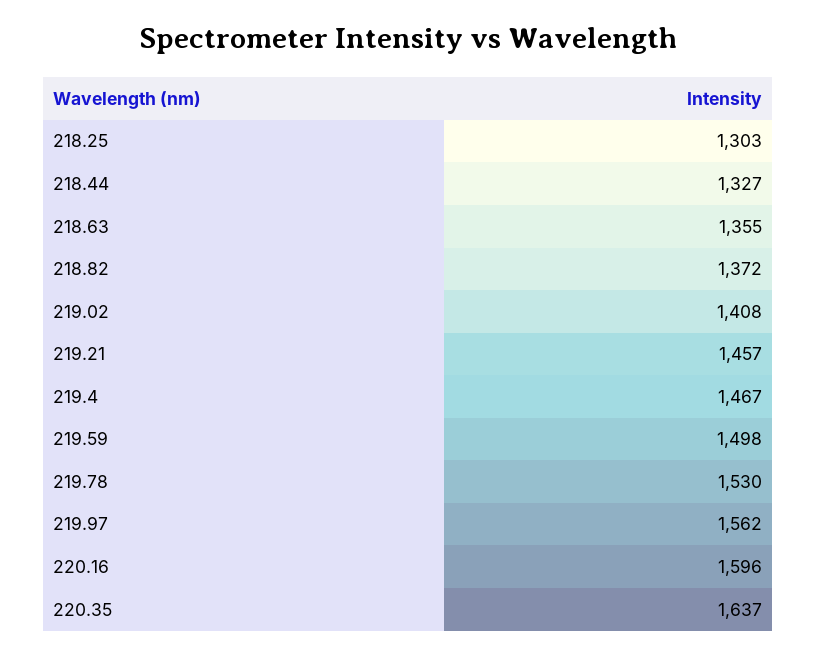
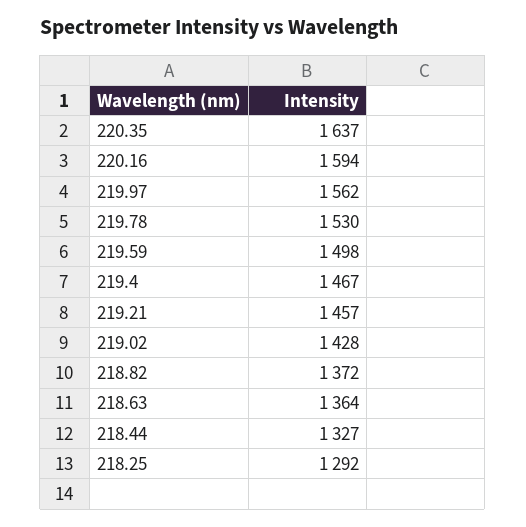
  {
-   "218.25": 1303,
+   "218.25": 1292,
    "218.44": 1327,
-   "218.63": 1355,
+   "218.63": 1364,
    "218.82": 1372,
-   "219.02": 1408,
+   "219.02": 1428,
    "219.21": 1457,
    "219.4": 1467,
    "219.59": 1498,
    "219.78": 1530,
    "219.97": 1562,
-   "220.16": 1596,
+   "220.16": 1594,
    "220.35": 1637
  }

